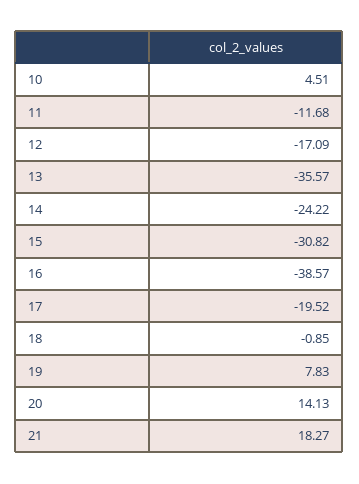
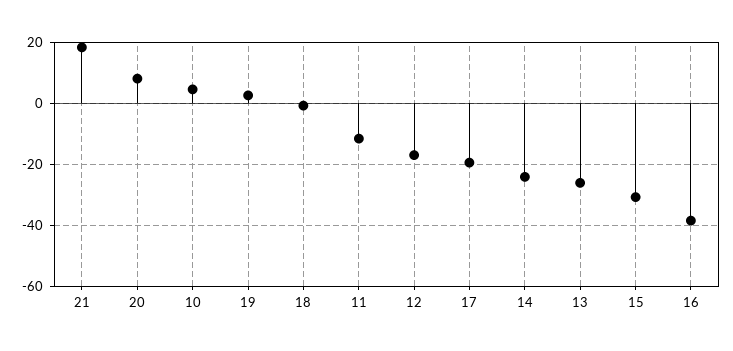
  {
    "10": 4.51,
    "11": -11.68,
    "12": -17.09,
-   "13": -35.57,
+   "13": -26,
    "14": -24.22,
    "15": -30.82,
    "16": -38.57,
    "17": -19.52,
    "18": -0.85,
-   "19": 7.83,
+   "19": 2,
-   "20": 14.13,
+   "20": 8,
    "21": 18.27
  }

